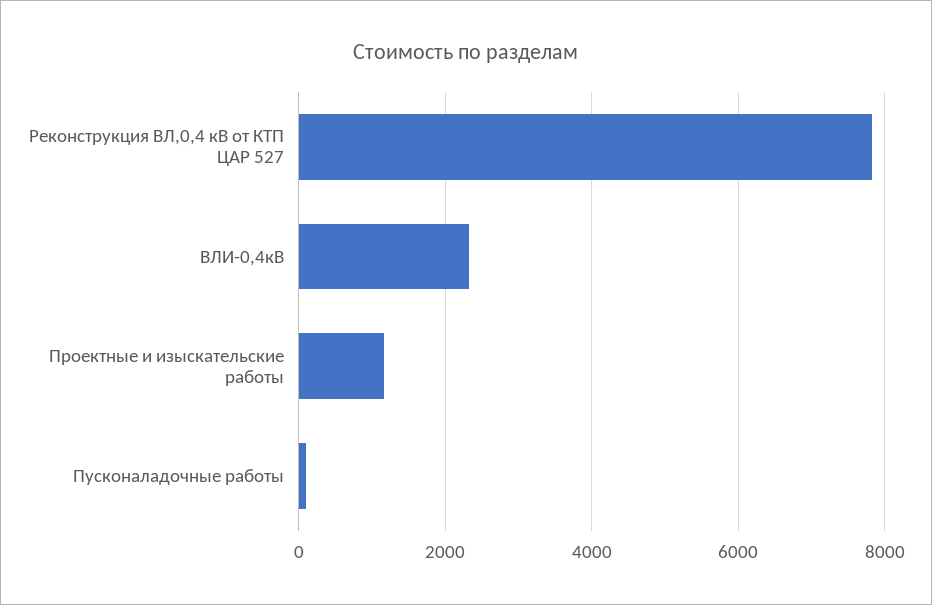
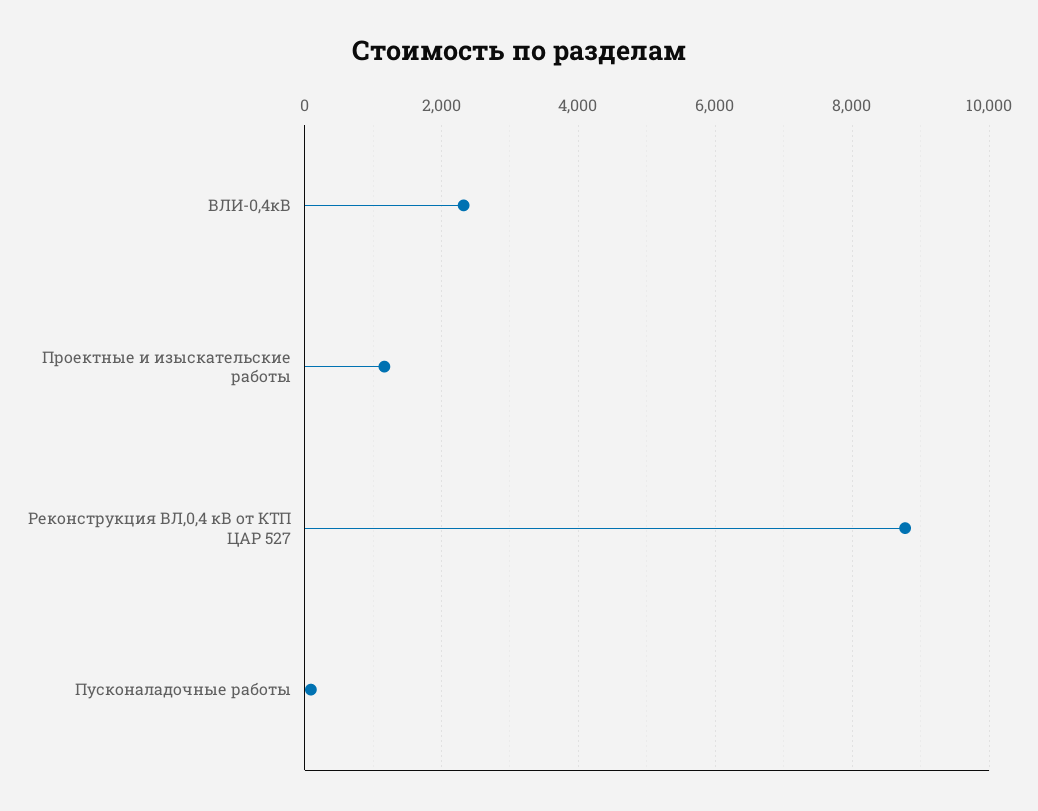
  {
-   "Реконструкция ВЛ,0,4 кВ от КТП ЦАР 527": 7800,
+   "Реконструкция ВЛ,0,4 кВ от КТП ЦАР 527": 8800,
    "ВЛИ-0,4кВ": 2400,
    "Проектные и изыскательские работы": 1200,
    "Пусконаладочные работы": 0
  }

